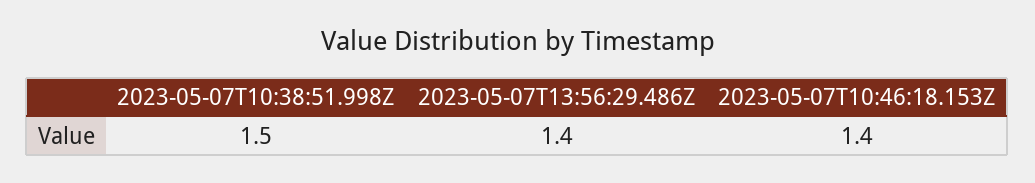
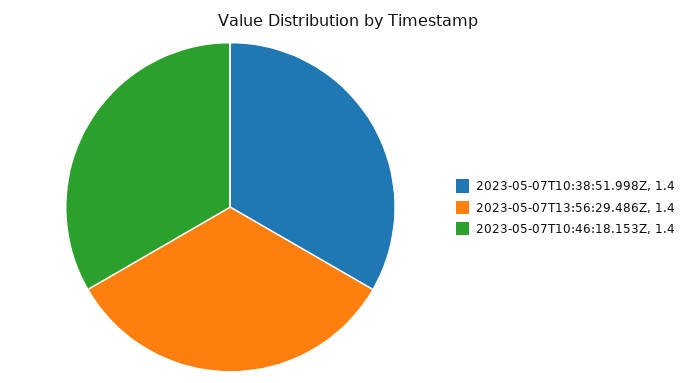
  {
-   "2023-05-07T10:38:51.998Z": 1.5,
+   "2023-05-07T10:38:51.998Z": 1.4,
    "2023-05-07T13:56:29.486Z": 1.4,
    "2023-05-07T10:46:18.153Z": 1.4
  }

